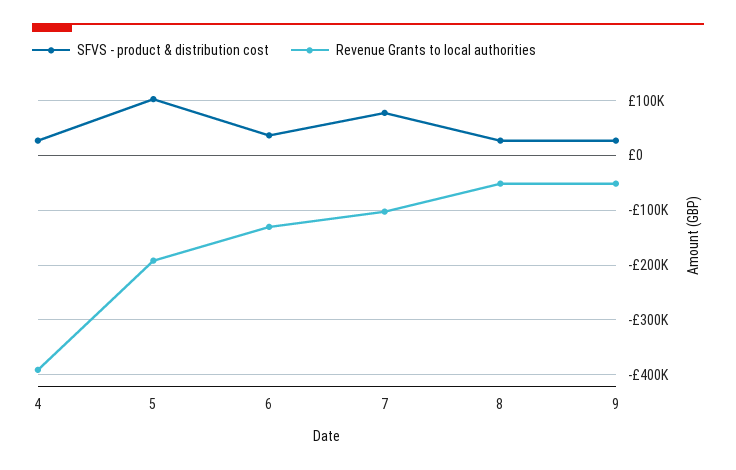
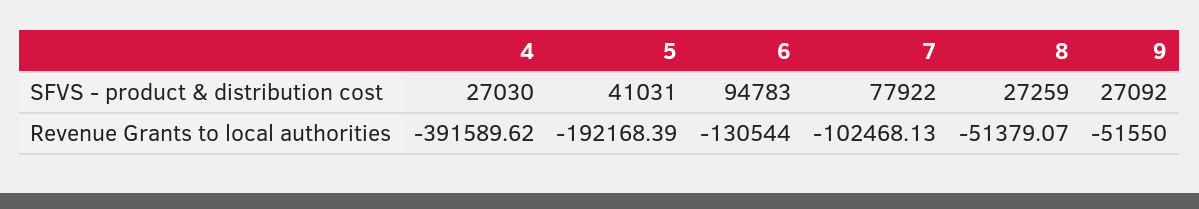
  {
    "SFVS - product & distribution cost": {
      "4": 27030,
-     "5": 100000,
+     "5": 41031,
-     "6": 40000,
+     "6": 94783,
      "7": 77922,
      "8": 27259,
      "9": 27092
    },
    "Revenue Grants to local authorities": {
      "4": -391589.62,
      "5": -192168.39,
      "6": -130544,
      "7": -102468.13,
      "8": -51379.07,
      "9": -51550
    }
  }

